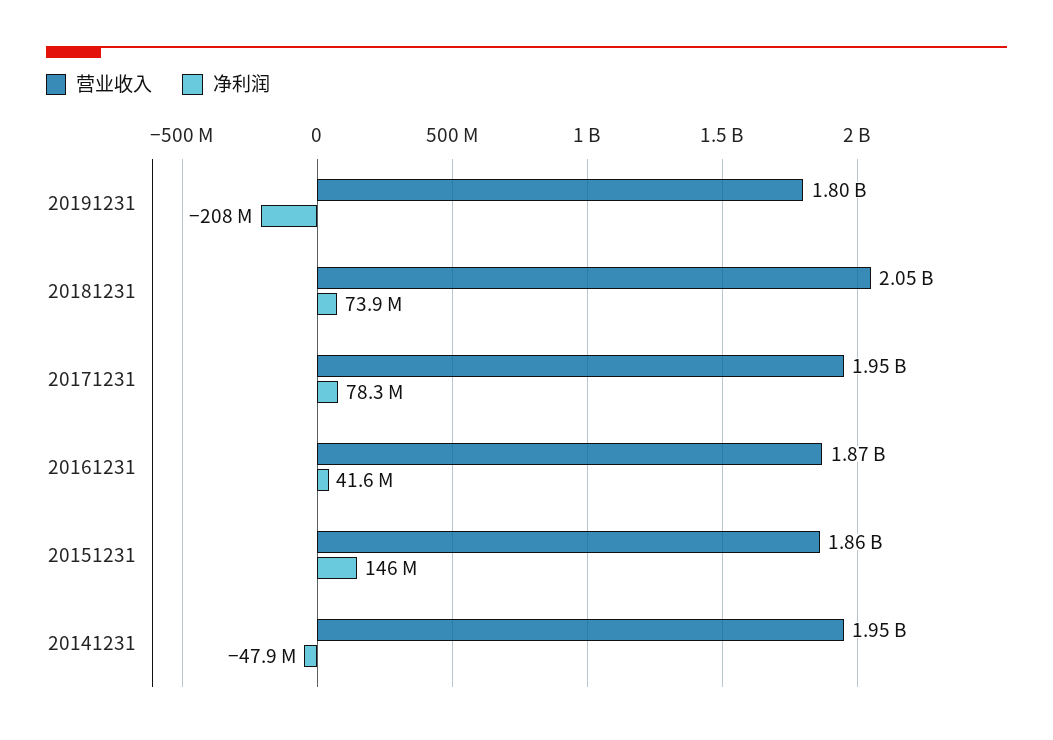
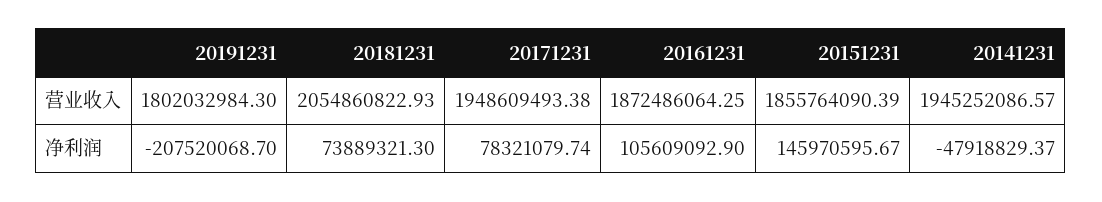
  {
    "营业收入": {
      "20191231": 1802032984.3,
      "20181231": 2054860822.93,
      "20171231": 1948609493.38,
      "20161231": 1872486064.25,
      "20151231": 1855764090.39,
      "20141231": 1945252086.57
    },
    "净利润": {
      "20191231": -207520068.7,
      "20181231": 73889321.3,
      "20171231": 78321079.74,
-     "20161231": 41600000,
+     "20161231": 105609092.9,
      "20151231": 145970595.67,
      "20141231": -47918829.37
    }
  }

